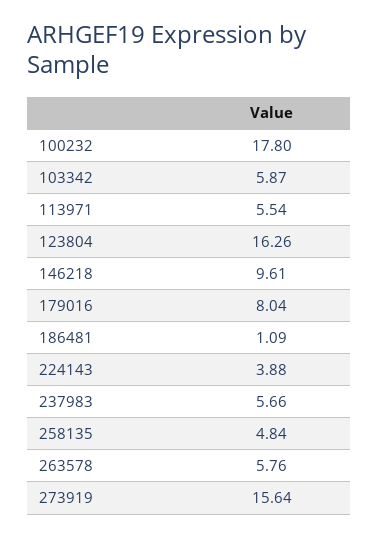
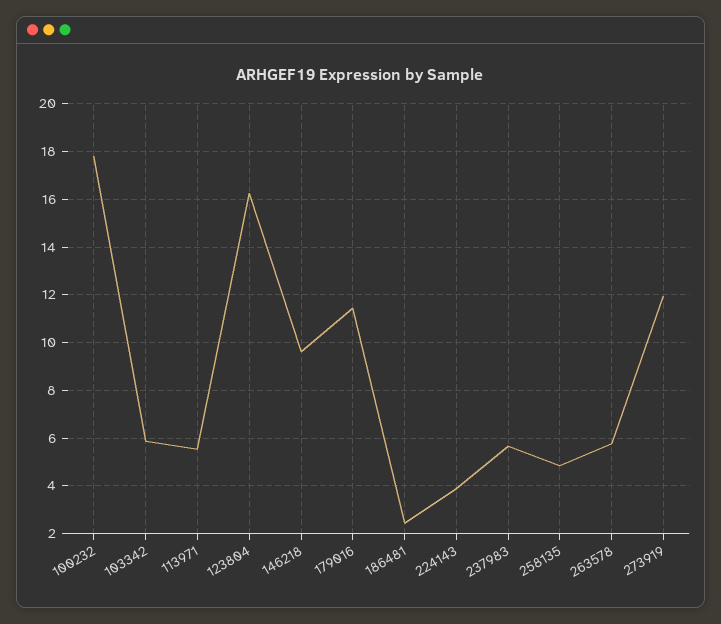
  {
    "100232": 17.8,
    "103342": 5.87,
    "113971": 5.54,
    "123804": 16.26,
    "146218": 9.61,
-   "179016": 8.04,
+   "179016": 11.5,
-   "186481": 1.09,
+   "186481": 2.5,
    "224143": 3.88,
    "237983": 5.66,
    "258135": 4.84,
    "263578": 5.76,
-   "273919": 15.64
+   "273919": 12
  }

